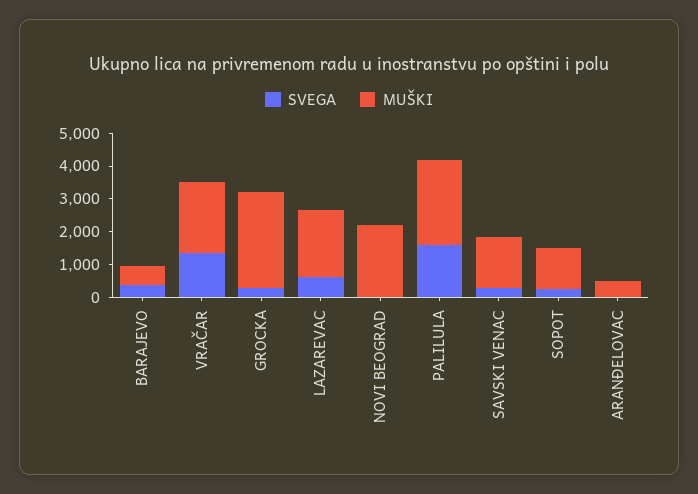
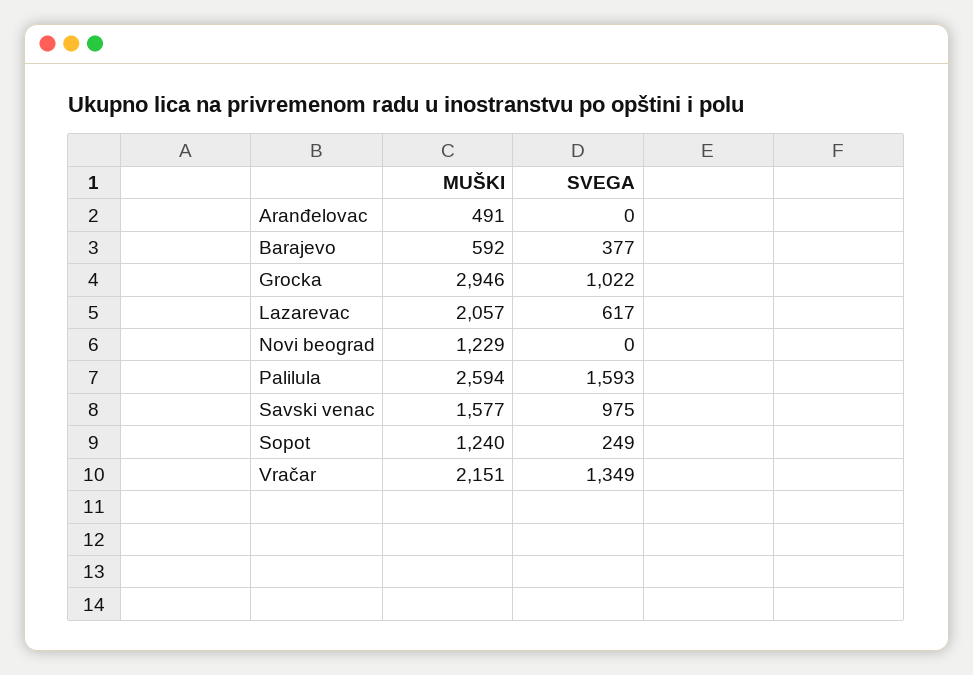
  {
    "SVEGA": {
      "BARAJEVO": 377,
      "VRAČAR": 1349,
-     "GROCKA": 250,
+     "GROCKA": 1022,
      "LAZAREVAC": 617,
      "NOVI BEOGRAD": 0,
      "PALILULA": 1593,
-     "SAVSKI VENAC": 250,
+     "SAVSKI VENAC": 975,
      "SOPOT": 249,
      "ARANĐELOVAC": 0
    },
    "MUŠKI": {
      "BARAJEVO": 592,
      "VRAČAR": 2151,
      "GROCKA": 2946,
      "LAZAREVAC": 2057,
-     "NOVI BEOGRAD": 2250,
+     "NOVI BEOGRAD": 1229,
      "PALILULA": 2594,
      "SAVSKI VENAC": 1577,
      "SOPOT": 1240,
      "ARANĐELOVAC": 491
    }
  }

